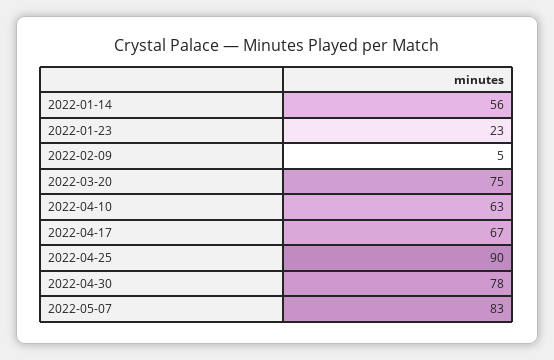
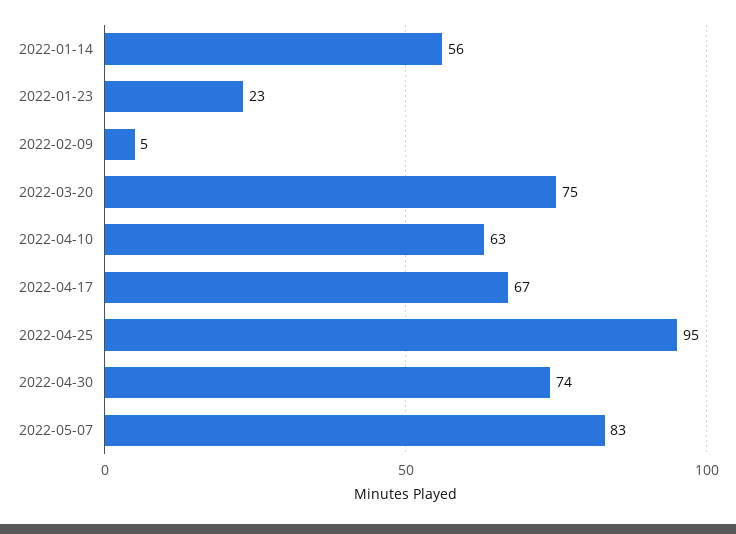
  {
    "2022-01-14": 56,
    "2022-01-23": 23,
    "2022-02-09": 5,
    "2022-03-20": 75,
    "2022-04-10": 63,
    "2022-04-17": 67,
-   "2022-04-25": 90,
+   "2022-04-25": 95,
-   "2022-04-30": 78,
+   "2022-04-30": 74,
    "2022-05-07": 83
  }

